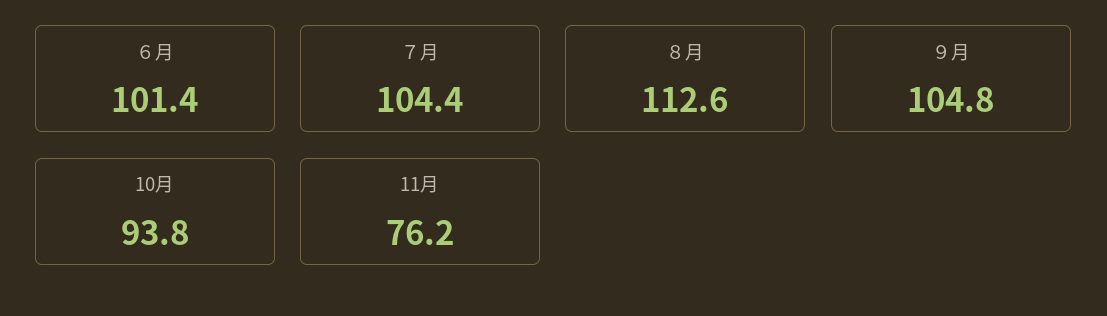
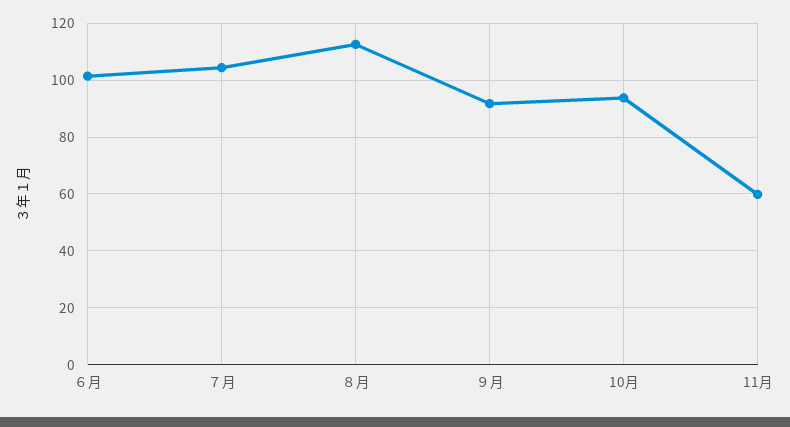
  {
    "６月": 101.4,
    "７月": 104.4,
    "８月": 112.6,
-   "９月": 104.8,
+   "９月": 92.5,
    "10月": 93.8,
-   "11月": 76.2
+   "11月": 60
  }

